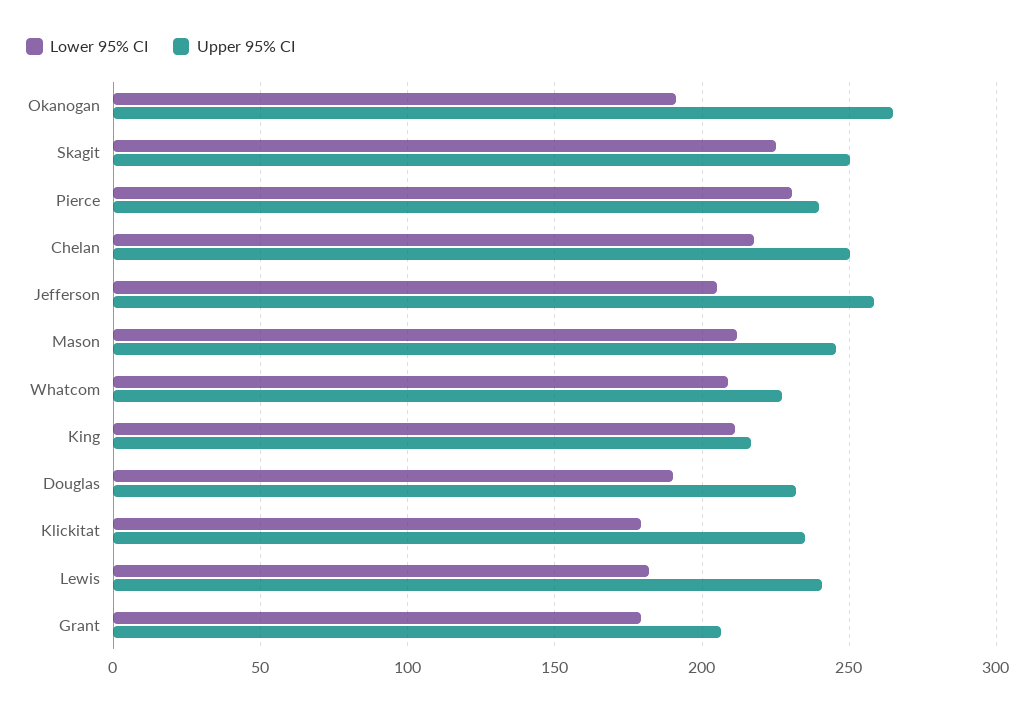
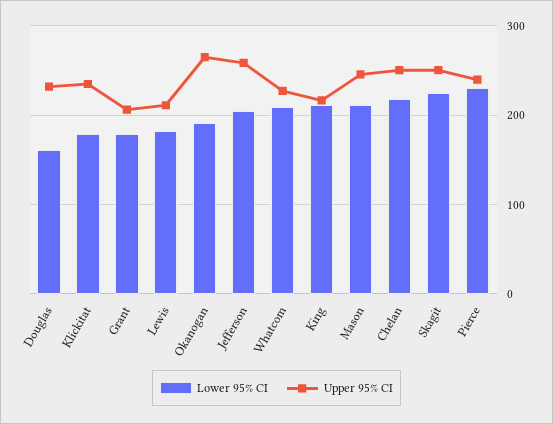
  {
    "Lower 95% CI": {
      "Okanogan": 190,
      "Skagit": 225,
      "Pierce": 230,
      "Chelan": 220,
      "Jefferson": 205,
      "Mason": 210,
      "Whatcom": 210,
      "King": 210,
-     "Douglas": 190,
+     "Douglas": 160,
      "Klickitat": 180,
      "Lewis": 180,
      "Grant": 180
    },
    "Upper 95% CI": {
      "Okanogan": 265,
      "Skagit": 250,
      "Pierce": 240,
      "Chelan": 250,
      "Jefferson": 260,
      "Mason": 245,
      "Whatcom": 225,
      "King": 215,
      "Douglas": 230,
      "Klickitat": 235,
-     "Lewis": 240,
+     "Lewis": 210,
      "Grant": 205
    }
  }

